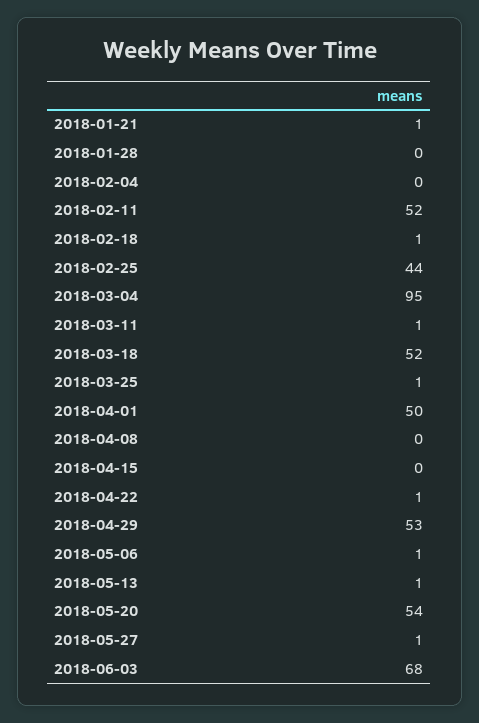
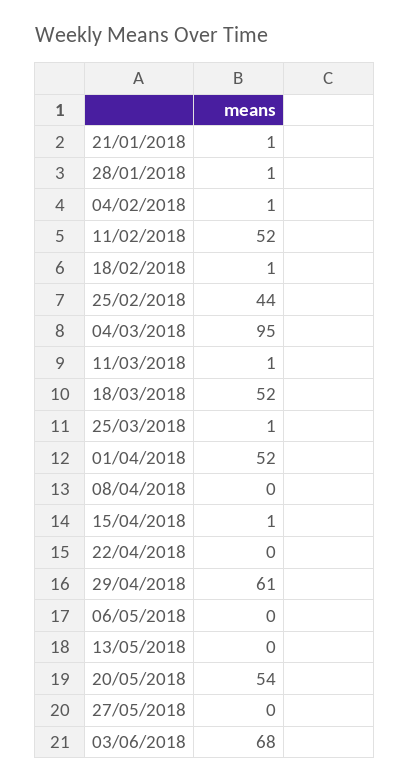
  {
    "2018-01-21": 1,
-   "2018-01-28": 0,
+   "2018-01-28": 1,
-   "2018-02-04": 0,
+   "2018-02-04": 1,
    "2018-02-11": 52,
    "2018-02-18": 1,
    "2018-02-25": 44,
    "2018-03-04": 95,
    "2018-03-11": 1,
    "2018-03-18": 52,
    "2018-03-25": 1,
-   "2018-04-01": 50,
+   "2018-04-01": 52,
    "2018-04-08": 0,
-   "2018-04-15": 0,
+   "2018-04-15": 1,
-   "2018-04-22": 1,
+   "2018-04-22": 0,
-   "2018-04-29": 53,
+   "2018-04-29": 61,
-   "2018-05-06": 1,
+   "2018-05-06": 0,
-   "2018-05-13": 1,
+   "2018-05-13": 0,
    "2018-05-20": 54,
-   "2018-05-27": 1,
+   "2018-05-27": 0,
    "2018-06-03": 68
  }

